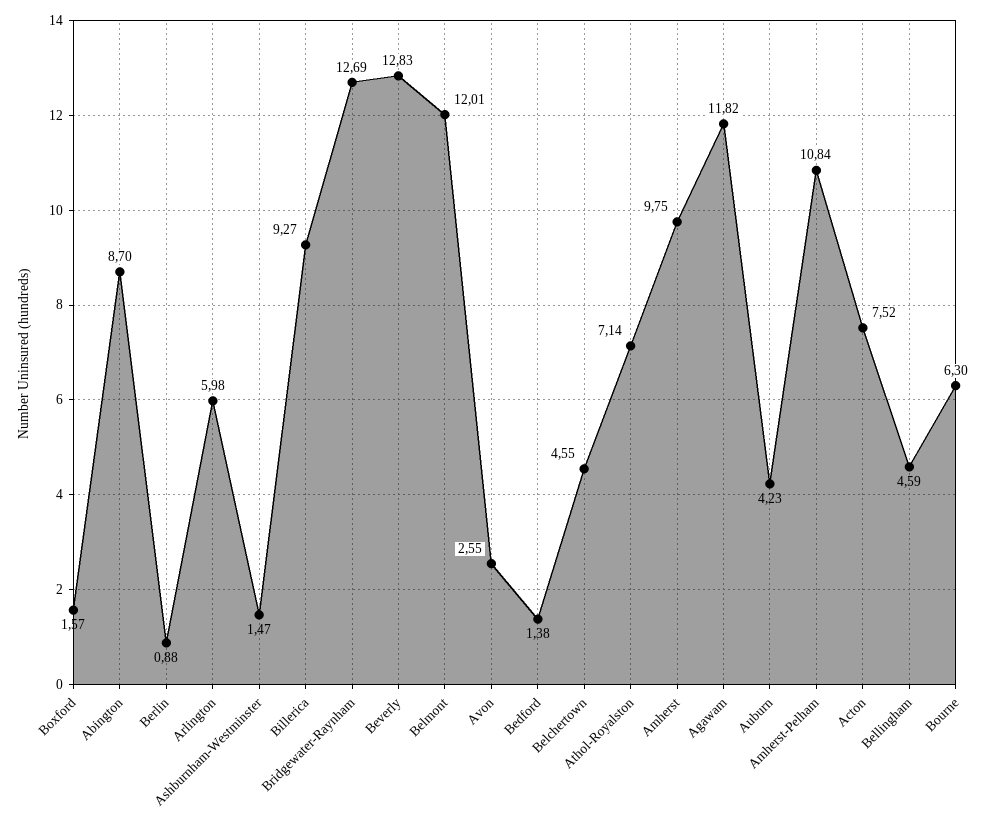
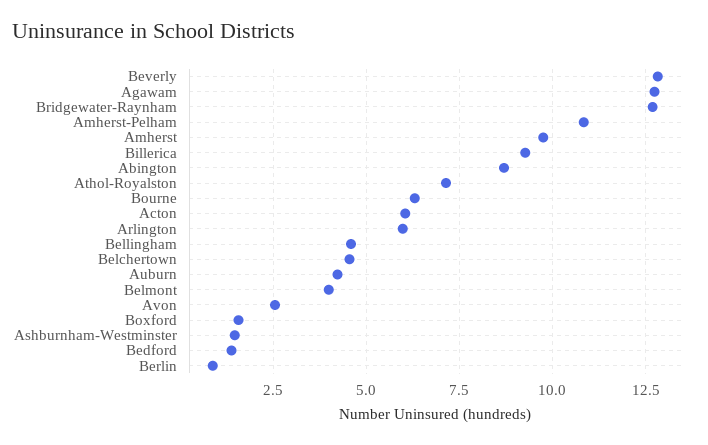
  {
    "Boxford": 1.57,
    "Abington": 8.7,
    "Berlin": 0.88,
    "Arlington": 5.98,
    "Ashburnham-Westminster": 1.47,
    "Billerica": 9.27,
    "Bridgewater-Raynham": 12.69,
    "Beverly": 12.83,
-   "Belmont": 12.01,
+   "Belmont": 4,
    "Avon": 2.55,
    "Bedford": 1.38,
    "Belchertown": 4.55,
    "Athol-Royalston": 7.14,
    "Amherst": 9.75,
-   "Agawam": 11.82,
+   "Agawam": 12.75,
    "Auburn": 4.23,
    "Amherst-Pelham": 10.84,
-   "Acton": 7.52,
+   "Acton": 6,
    "Bellingham": 4.59,
    "Bourne": 6.3
  }

